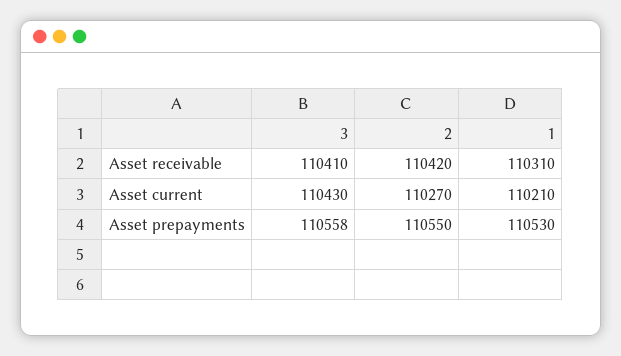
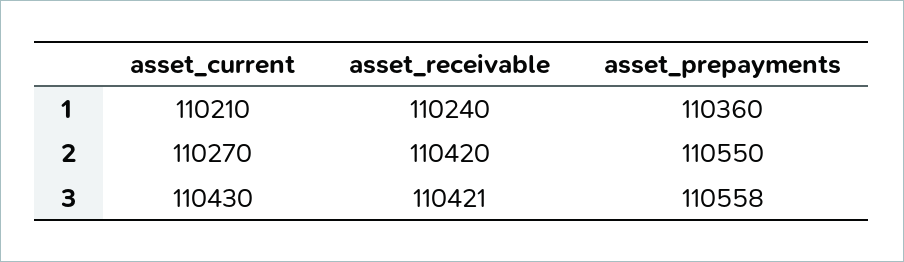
  {
    "3": {
-     "Asset receivable": 110410,
+     "Asset receivable": 110421,
      "Asset current": 110430,
      "Asset prepayments": 110558
    },
    "2": {
      "Asset receivable": 110420,
      "Asset current": 110270,
      "Asset prepayments": 110550
    },
    "1": {
-     "Asset receivable": 110310,
+     "Asset receivable": 110240,
      "Asset current": 110210,
-     "Asset prepayments": 110530
+     "Asset prepayments": 110360
    }
  }

